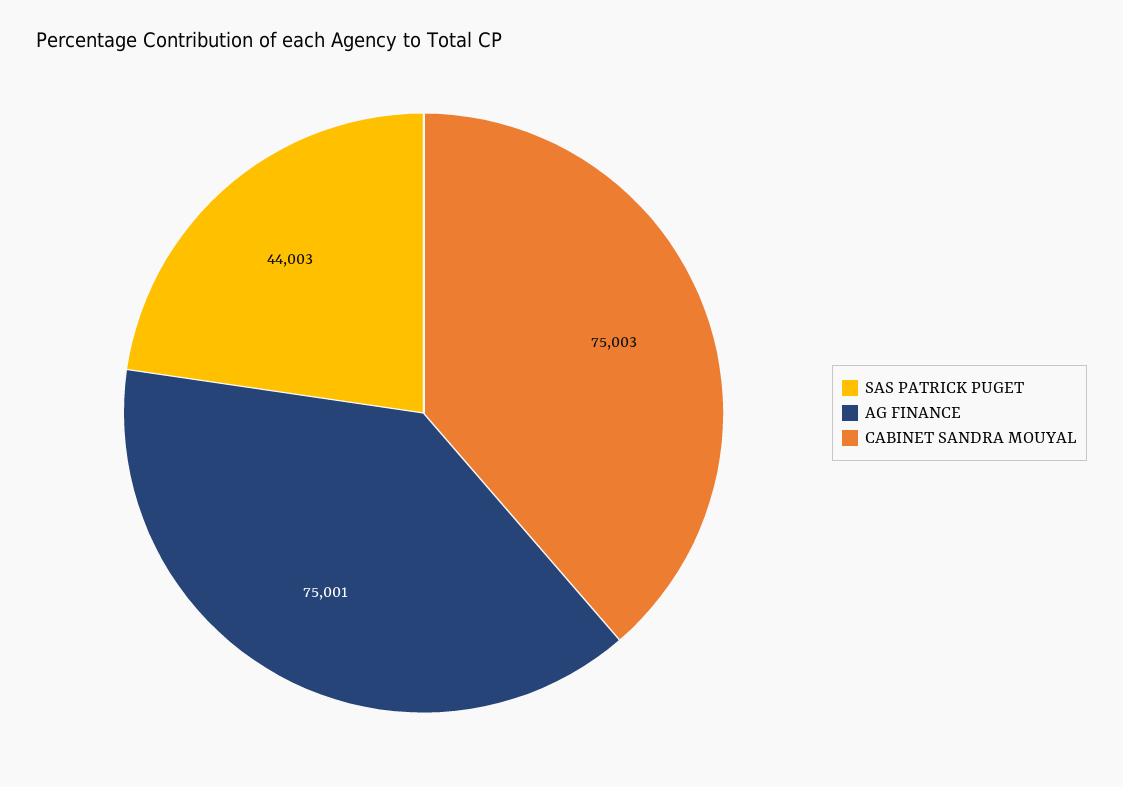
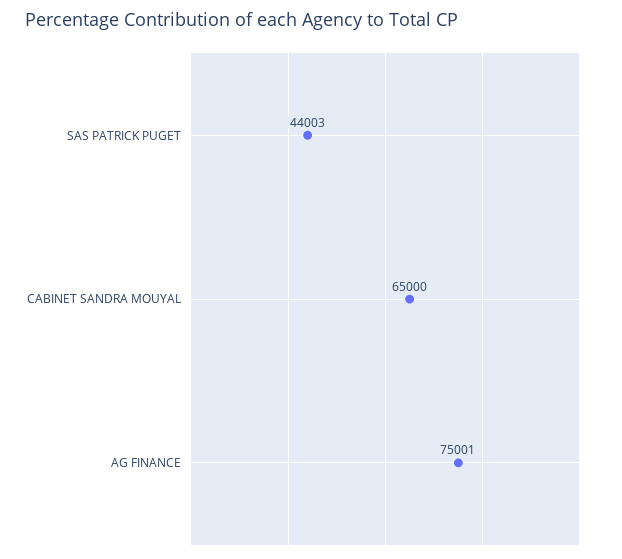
  {
    "SAS PATRICK PUGET": 44003,
    "AG FINANCE": 75001,
-   "CABINET SANDRA MOUYAL": 75003
+   "CABINET SANDRA MOUYAL": 65000
  }

